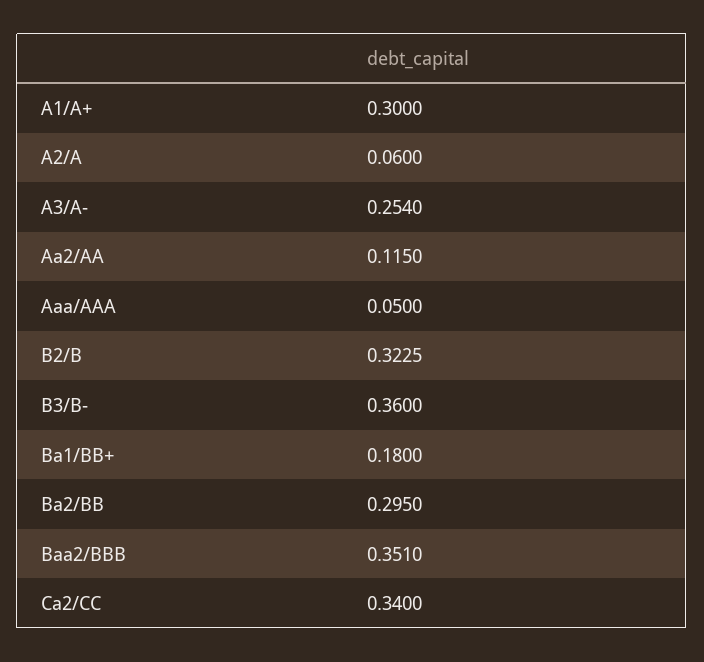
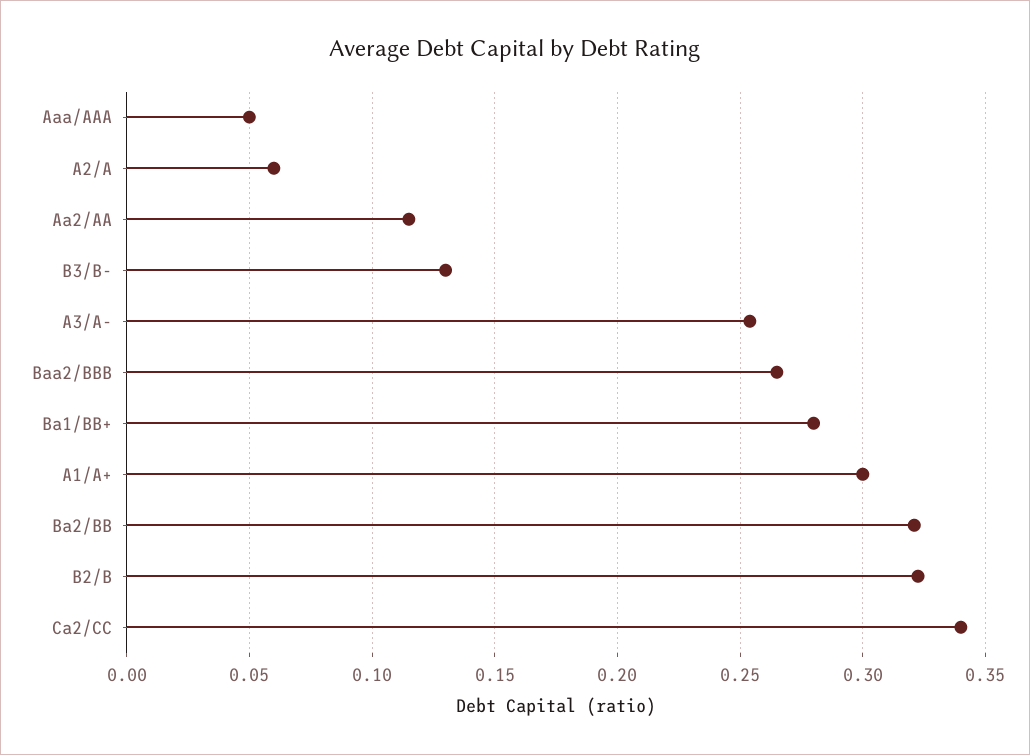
  {
    "A1/A+": 0.3,
    "A2/A": 0.06,
    "A3/A-": 0.254,
    "Aa2/AA": 0.115,
    "Aaa/AAA": 0.05,
    "B2/B": 0.3225,
-   "B3/B-": 0.36,
+   "B3/B-": 0.13,
-   "Ba1/BB+": 0.18,
+   "Ba1/BB+": 0.28,
-   "Ba2/BB": 0.295,
+   "Ba2/BB": 0.32,
-   "Baa2/BBB": 0.351,
+   "Baa2/BBB": 0.265,
    "Ca2/CC": 0.34
  }

